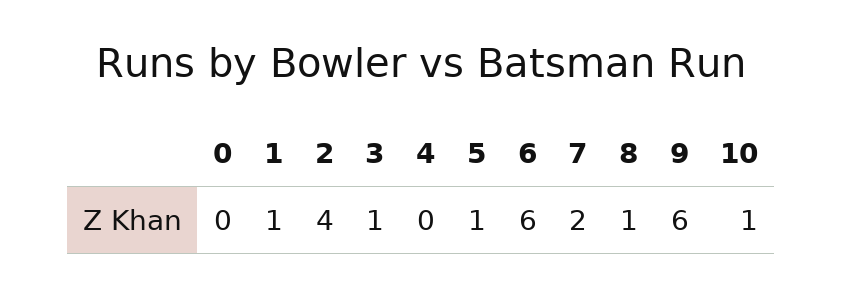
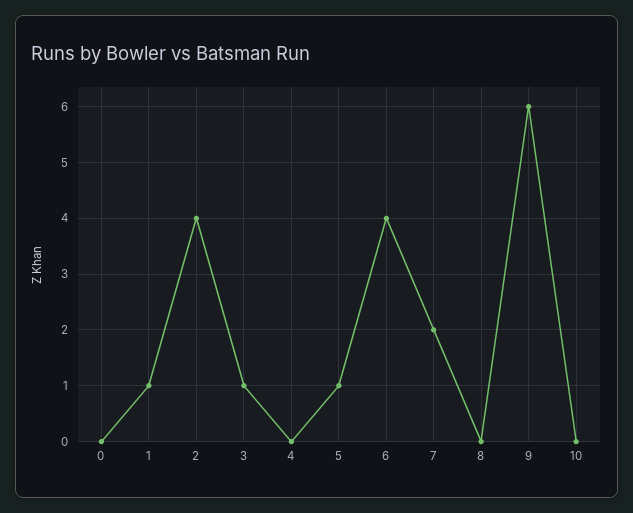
  {
    "0": 0,
    "1": 1,
    "2": 4,
    "3": 1,
    "4": 0,
    "5": 1,
-   "6": 6,
+   "6": 4,
    "7": 2,
-   "8": 1,
+   "8": 0,
    "9": 6,
-   "10": 1
+   "10": 0
  }

